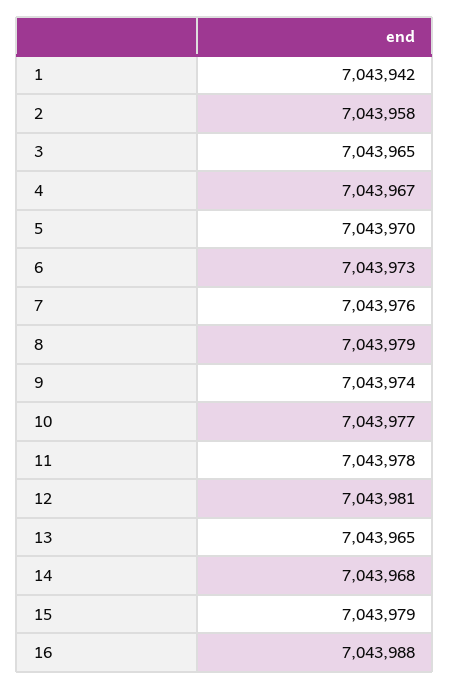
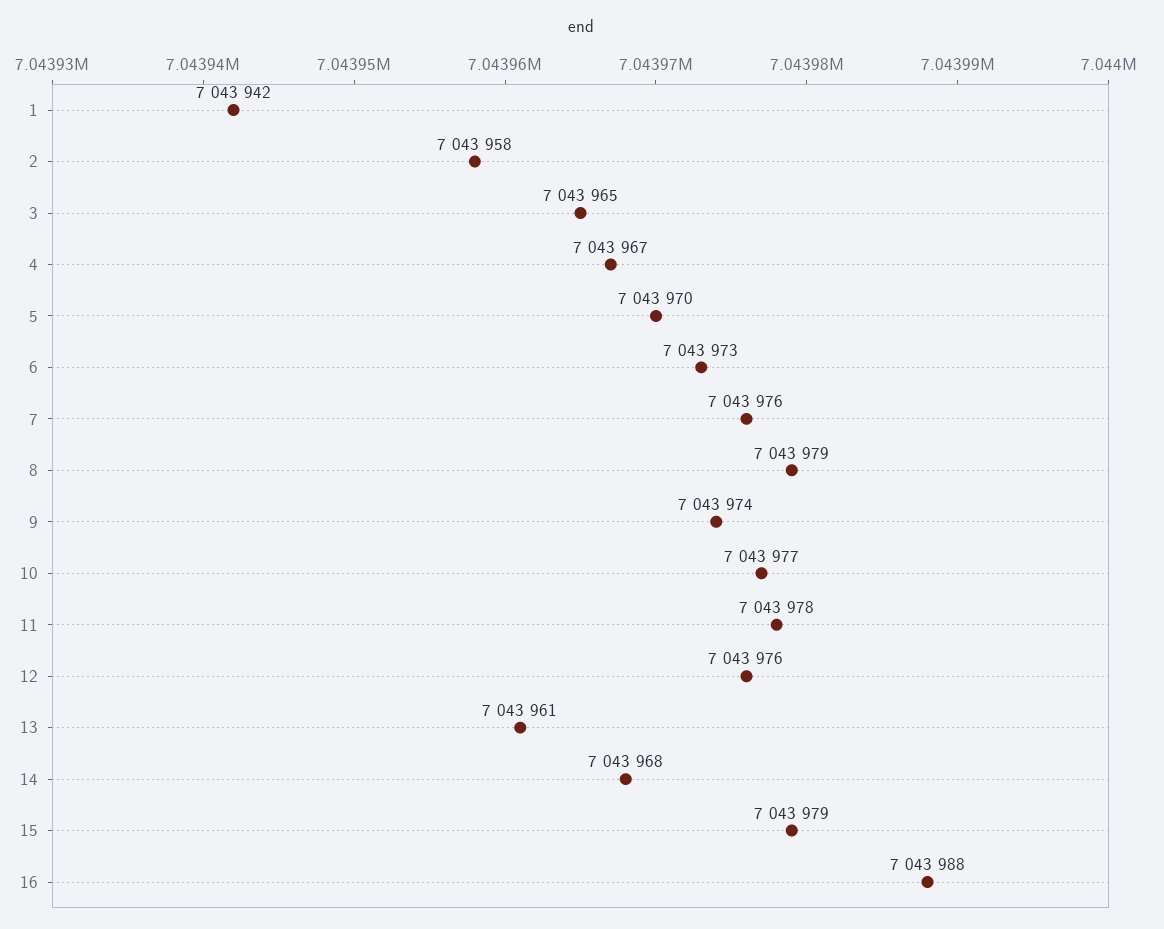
  {
    "1": 7043942,
    "2": 7043958,
    "3": 7043965,
    "4": 7043967,
    "5": 7043970,
    "6": 7043973,
    "7": 7043976,
    "8": 7043979,
    "9": 7043974,
    "10": 7043977,
    "11": 7043978,
-   "12": 7043981,
+   "12": 7043976,
-   "13": 7043965,
+   "13": 7043961,
    "14": 7043968,
    "15": 7043979,
    "16": 7043988
  }

